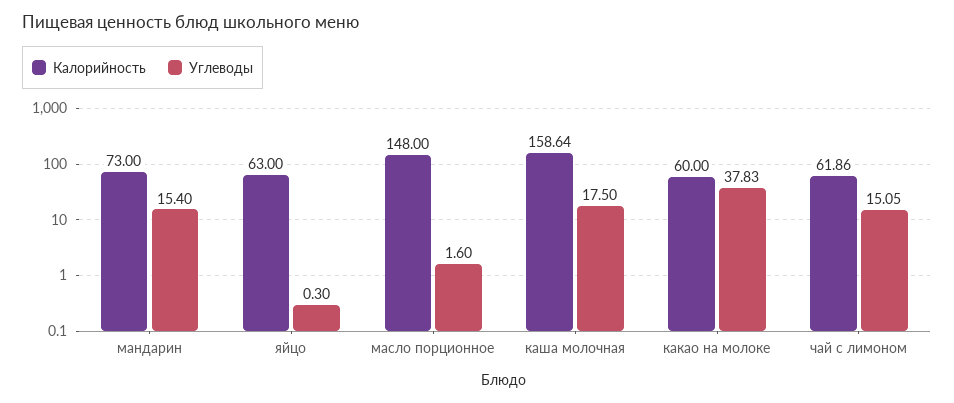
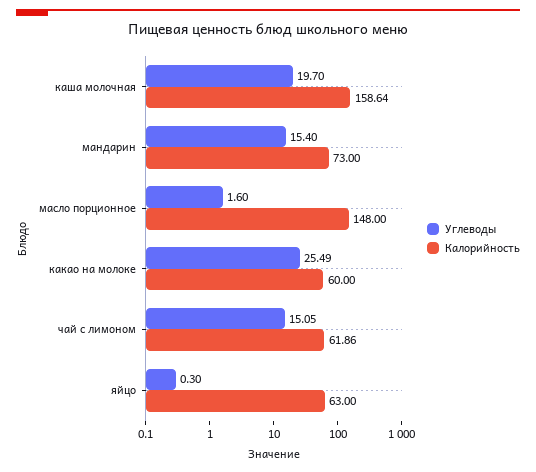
  {
    "Калорийность": {
      "мандарин": 73,
      "яйцо": 63,
      "масло порционное": 148,
      "каша молочная": 158.64,
      "какао на молоке": 60,
      "чай с лимоном": 61.86
    },
    "Углеводы": {
      "мандарин": 15.4,
      "яйцо": 0.3,
      "масло порционное": 1.6,
-     "каша молочная": 17.5,
+     "каша молочная": 19.7,
-     "какао на молоке": 37.83,
+     "какао на молоке": 25.49,
      "чай с лимоном": 15.05
    }
  }

